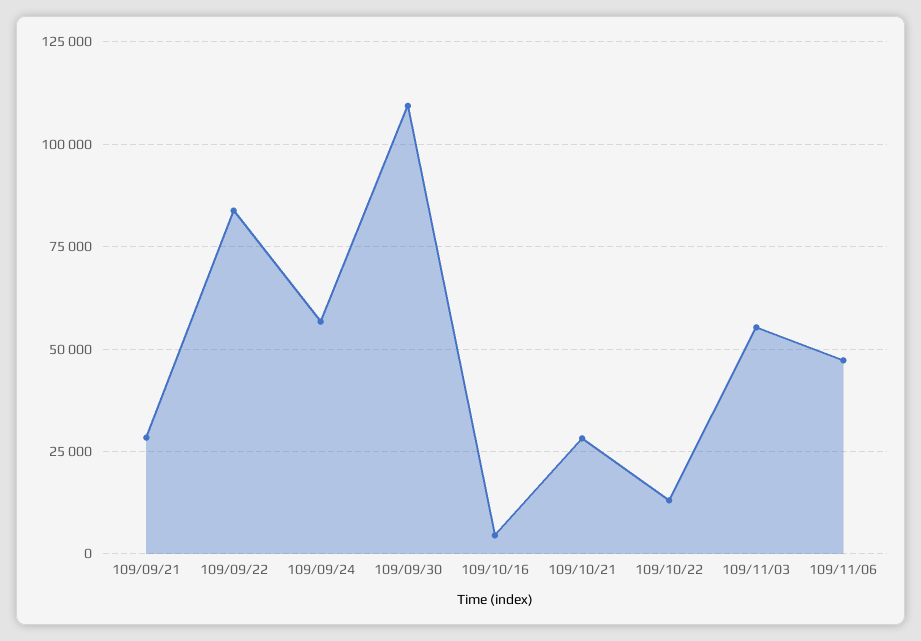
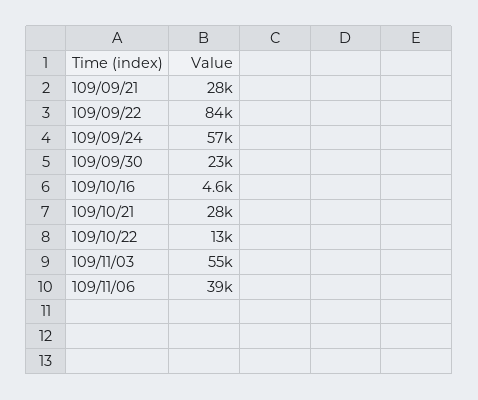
  {
    "109/09/21": 28000,
    "109/09/22": 84000,
    "109/09/24": 57000,
-   "109/09/30": 110000,
+   "109/09/30": 23000,
    "109/10/16": 4600,
    "109/10/21": 28000,
    "109/10/22": 13000,
    "109/11/03": 55000,
-   "109/11/06": 47500
+   "109/11/06": 39000
  }

